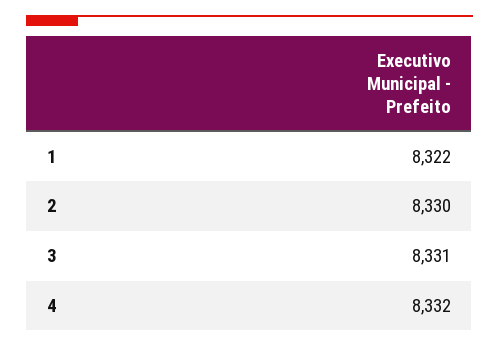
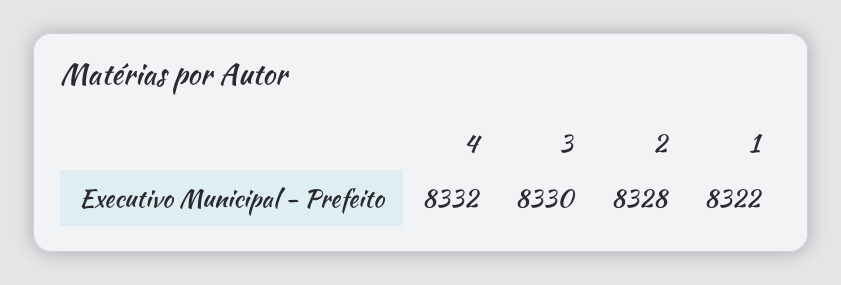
  {
    "1": 8322,
-   "2": 8330,
+   "2": 8328,
-   "3": 8331,
+   "3": 8330,
    "4": 8332
  }

